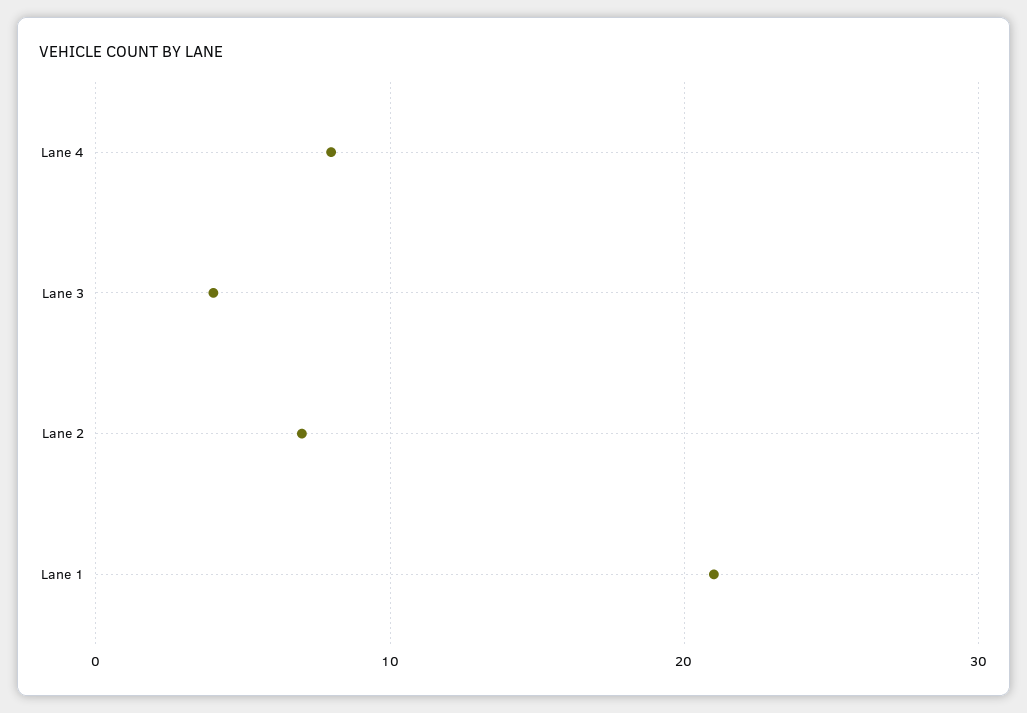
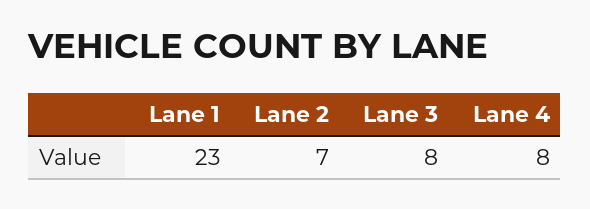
  {
    "Lane 4": 8,
-   "Lane 3": 4,
+   "Lane 3": 8,
    "Lane 2": 7,
-   "Lane 1": 21
+   "Lane 1": 23
  }

